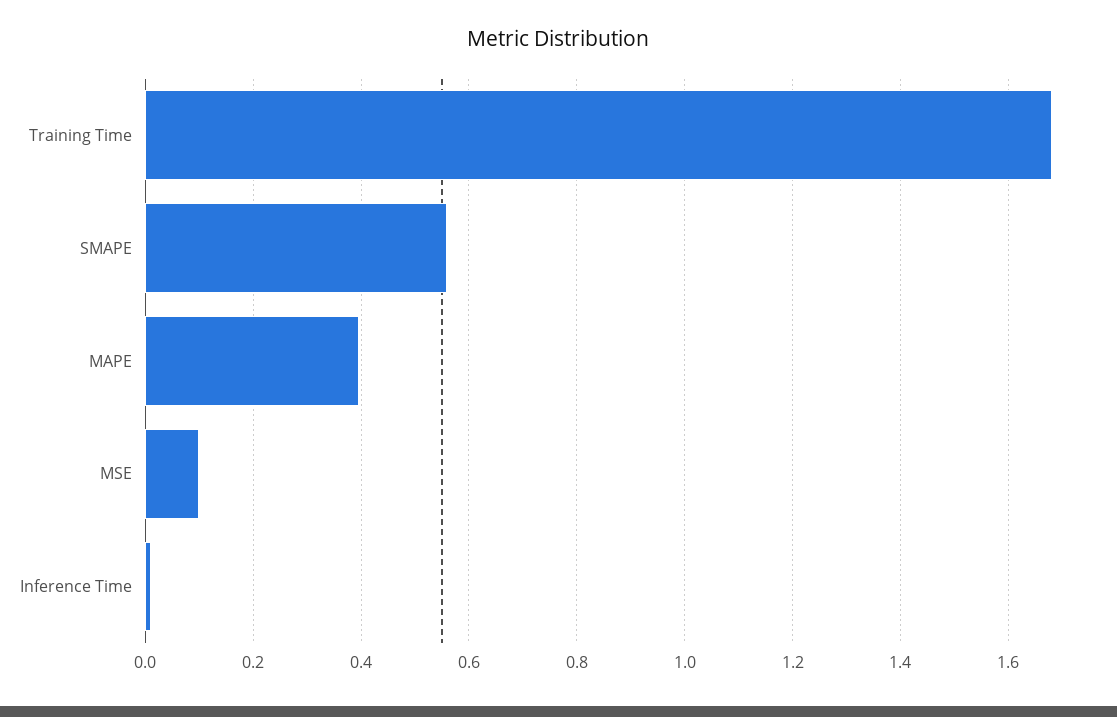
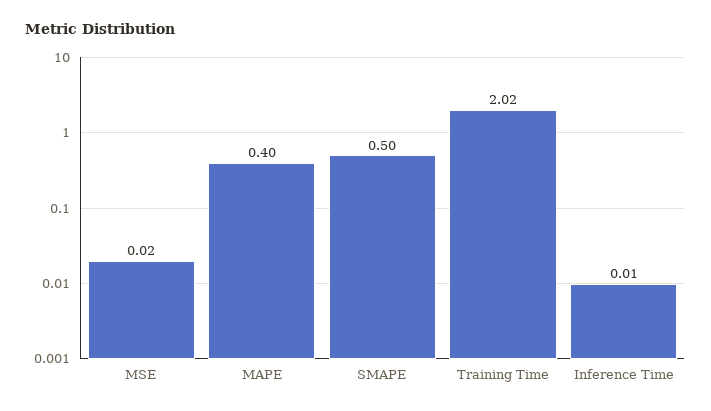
  {
-   "Training Time": 1.68,
+   "Training Time": 2.02,
-   "SMAPE": 0.56,
+   "SMAPE": 0.5,
    "MAPE": 0.4,
-   "MSE": 0.1,
+   "MSE": 0.02,
    "Inference Time": 0.01
  }

